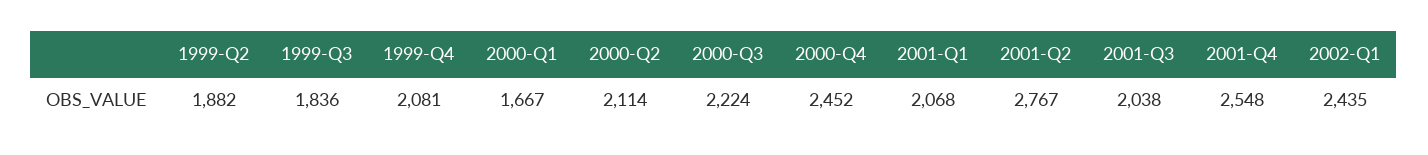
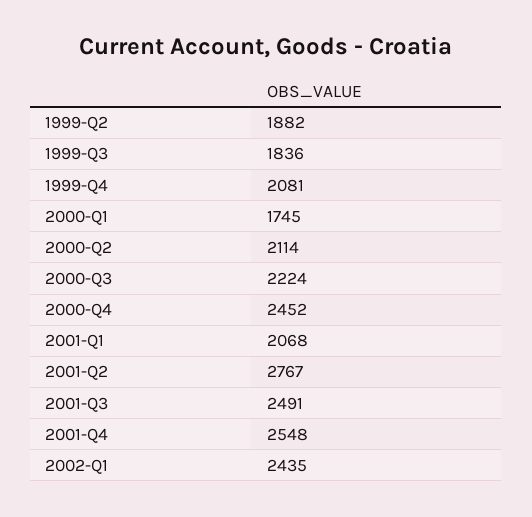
  {
    "1999-Q2": 1882,
    "1999-Q3": 1836,
    "1999-Q4": 2081,
-   "2000-Q1": 1667,
+   "2000-Q1": 1745,
    "2000-Q2": 2114,
    "2000-Q3": 2224,
    "2000-Q4": 2452,
    "2001-Q1": 2068,
    "2001-Q2": 2767,
-   "2001-Q3": 2038,
+   "2001-Q3": 2491,
    "2001-Q4": 2548,
    "2002-Q1": 2435
  }

